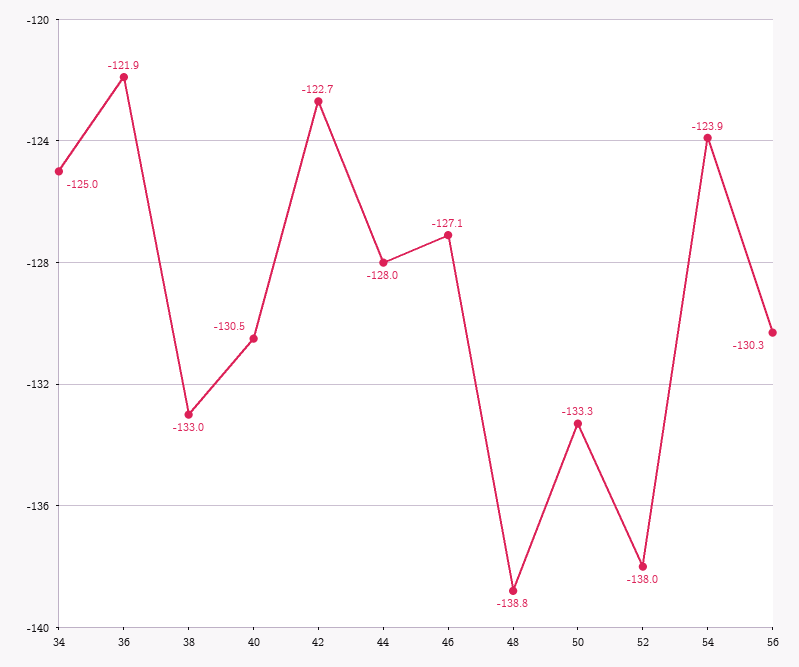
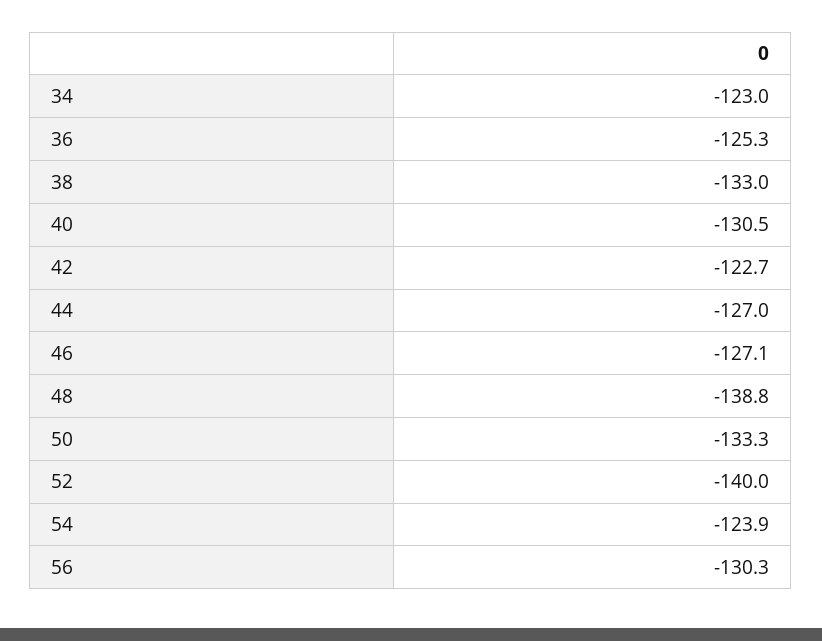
  {
-   "34": -125,
+   "34": -123,
-   "36": -121.9,
+   "36": -125.3,
    "38": -133,
    "40": -130.5,
    "42": -122.7,
-   "44": -128,
+   "44": -127,
    "46": -127.1,
    "48": -138.8,
    "50": -133.3,
-   "52": -138,
+   "52": -140,
    "54": -123.9,
    "56": -130.3
  }

